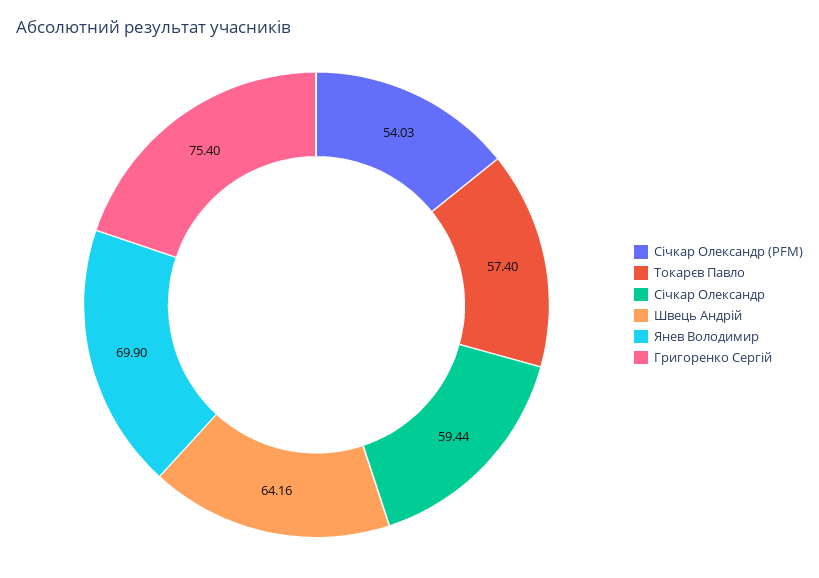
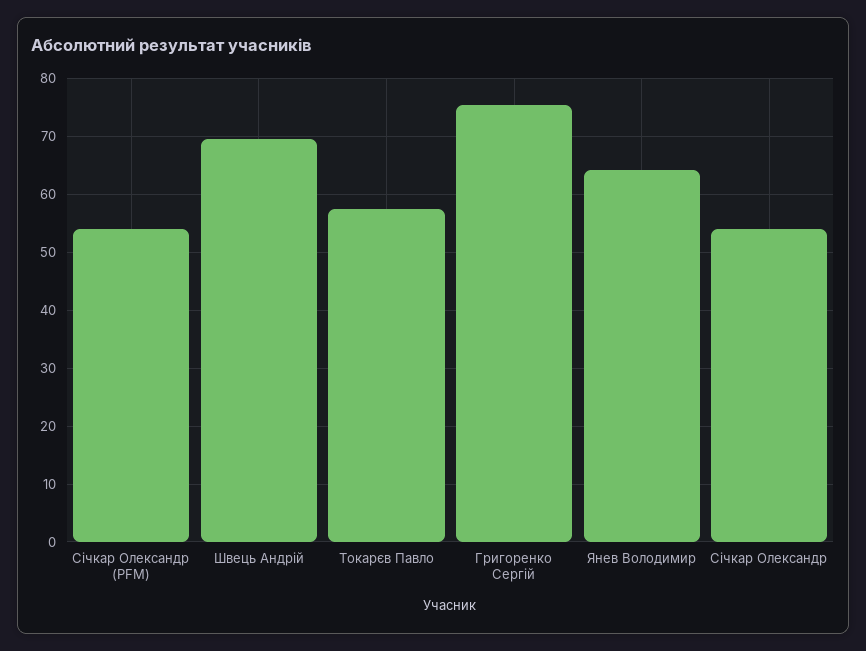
  {
    "Січкар Олександр (PFM)": 54.03,
    "Токарєв Павло": 57.4,
-   "Січкар Олександр": 59.44,
+   "Січкар Олександр": 54,
-   "Швець Андрій": 64.16,
+   "Швець Андрій": 70,
-   "Янев Володимир": 69.9,
+   "Янев Володимир": 64,
    "Григоренко Сергій": 75.4
  }

